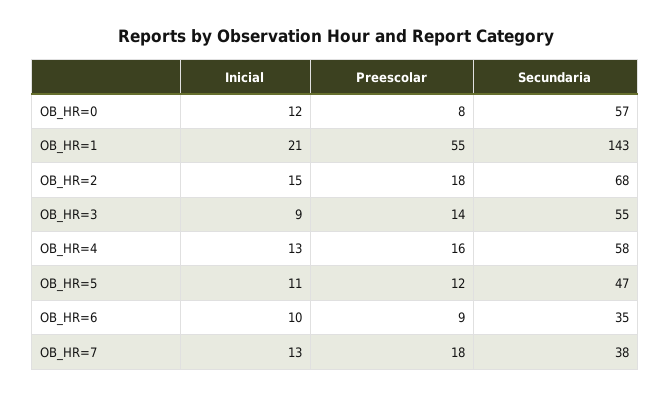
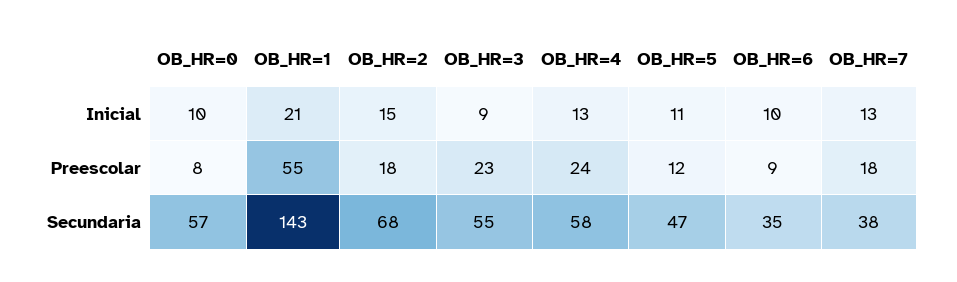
  {
    "Inicial": {
-     "OB_HR=0": 12,
+     "OB_HR=0": 10,
      "OB_HR=1": 21,
      "OB_HR=2": 15,
      "OB_HR=3": 9,
      "OB_HR=4": 13,
      "OB_HR=5": 11,
      "OB_HR=6": 10,
      "OB_HR=7": 13
    },
    "Preescolar": {
      "OB_HR=0": 8,
      "OB_HR=1": 55,
      "OB_HR=2": 18,
-     "OB_HR=3": 14,
+     "OB_HR=3": 23,
-     "OB_HR=4": 16,
+     "OB_HR=4": 24,
      "OB_HR=5": 12,
      "OB_HR=6": 9,
      "OB_HR=7": 18
    },
    "Secundaria": {
      "OB_HR=0": 57,
      "OB_HR=1": 143,
      "OB_HR=2": 68,
      "OB_HR=3": 55,
      "OB_HR=4": 58,
      "OB_HR=5": 47,
      "OB_HR=6": 35,
      "OB_HR=7": 38
    }
  }

